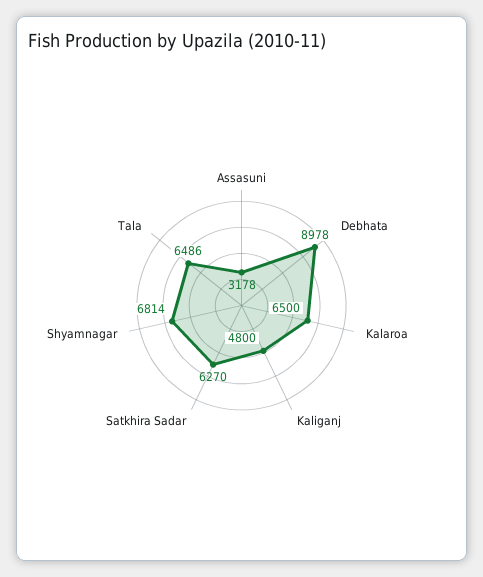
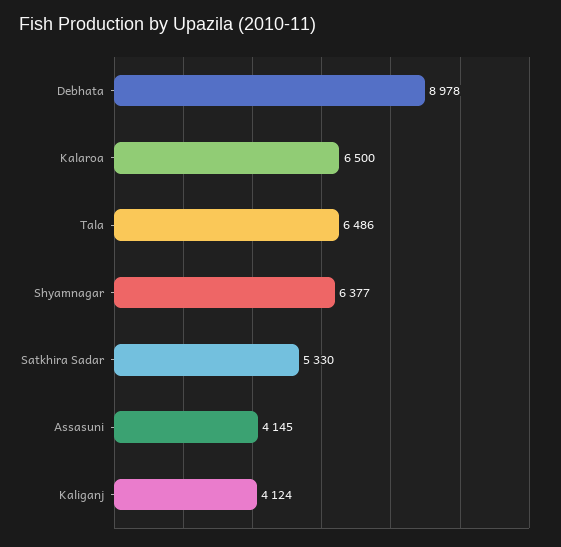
  {
-   "Assasuni": 3178,
+   "Assasuni": 4145,
    "Debhata": 8978,
    "Kalaroa": 6500,
-   "Kaliganj": 4800,
+   "Kaliganj": 4124,
-   "Satkhira Sadar": 6270,
+   "Satkhira Sadar": 5330,
-   "Shyamnagar": 6814,
+   "Shyamnagar": 6377,
    "Tala": 6486
  }

